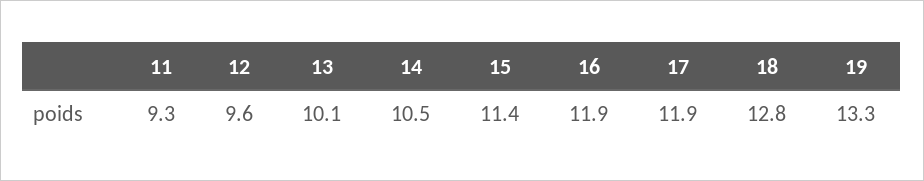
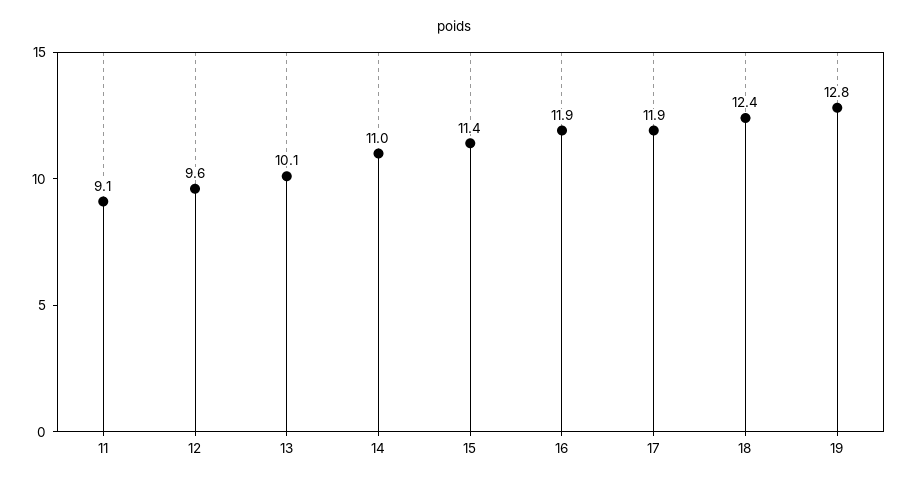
  {
-   "11": 9.3,
+   "11": 9.1,
    "12": 9.6,
    "13": 10.1,
-   "14": 10.5,
+   "14": 11,
    "15": 11.4,
    "16": 11.9,
    "17": 11.9,
-   "18": 12.8,
+   "18": 12.4,
-   "19": 13.3
+   "19": 12.8
  }

